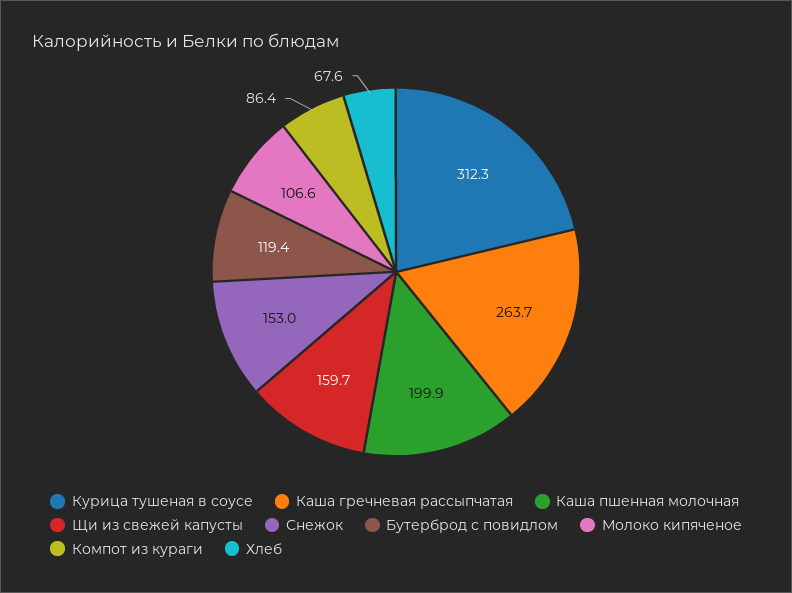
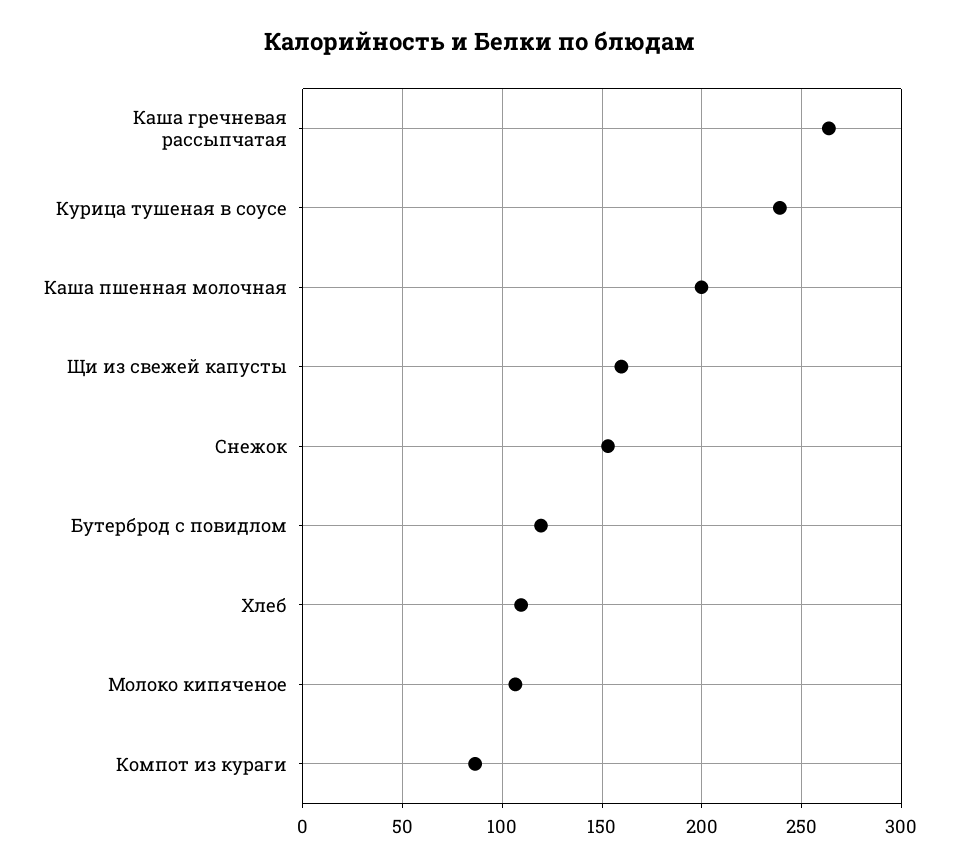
  {
-   "Курица тушеная в соусе": 312.3,
+   "Курица тушеная в соусе": 240,
    "Каша гречневая рассыпчатая": 263.7,
    "Каша пшенная молочная": 199.9,
    "Щи из свежей капусты": 159.7,
    "Снежок": 153,
    "Бутерброд с повидлом": 119.4,
    "Молоко кипяченое": 106.6,
    "Компот из кураги": 86.4,
-   "Хлеб": 67.6
+   "Хлеб": 110
  }

